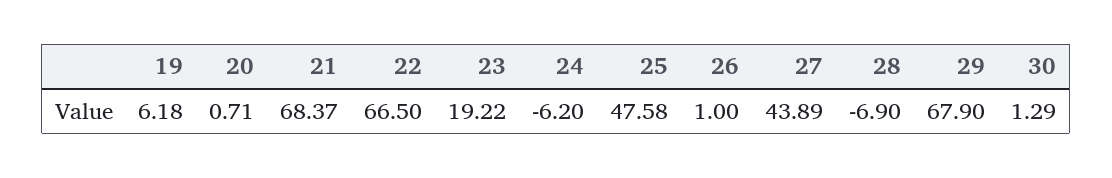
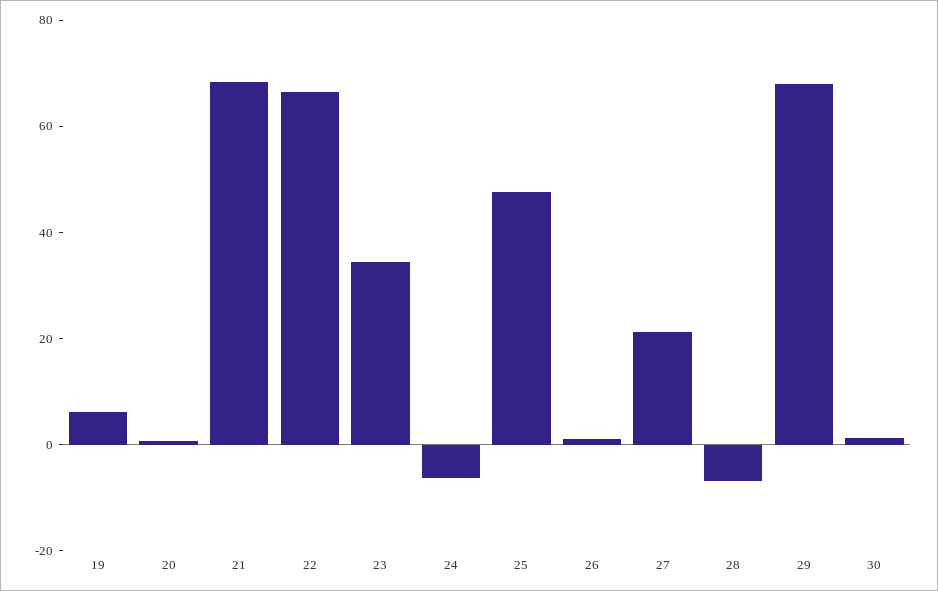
  {
    "19": 6.18,
    "20": 0.71,
    "21": 68.37,
    "22": 66.5,
-   "23": 19.22,
+   "23": 35,
    "24": -6.2,
    "25": 47.58,
    "26": 1,
-   "27": 43.89,
+   "27": 20,
    "28": -6.9,
    "29": 67.9,
    "30": 1.29
  }

